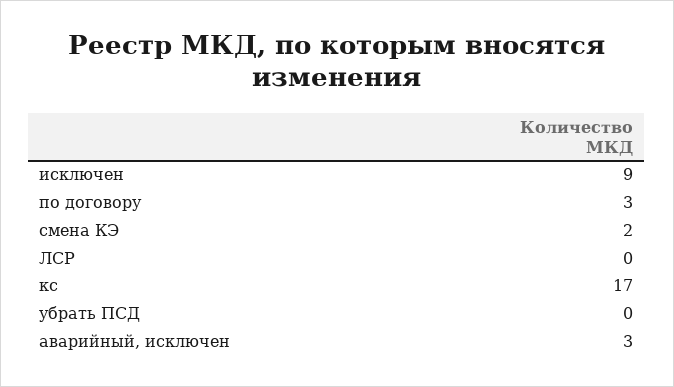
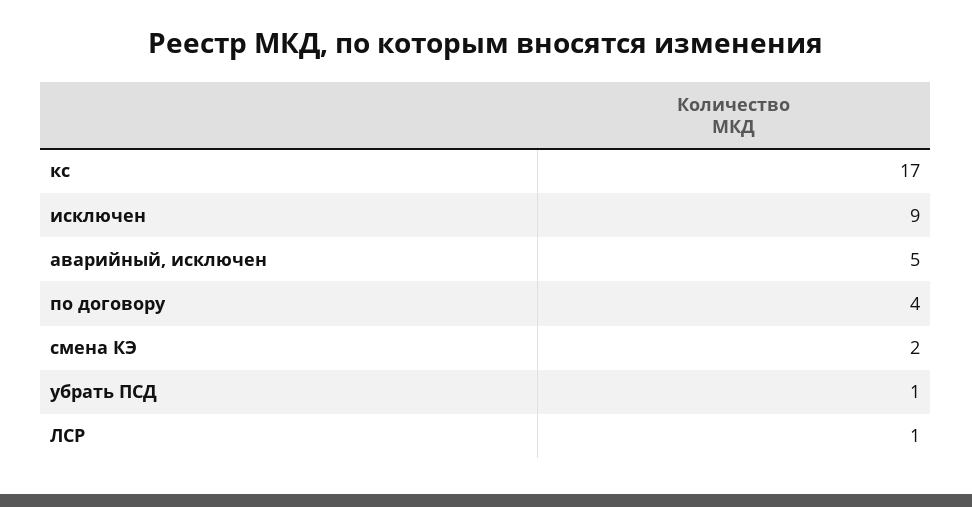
  {
    "исключен": 9,
-   "по договору": 3,
+   "по договору": 4,
    "смена КЭ": 2,
-   "ЛСР": 0,
+   "ЛСР": 1,
    "кс": 17,
-   "убрать ПСД": 0,
+   "убрать ПСД": 1,
-   "аварийный, исключен": 3
+   "аварийный, исключен": 5
  }

